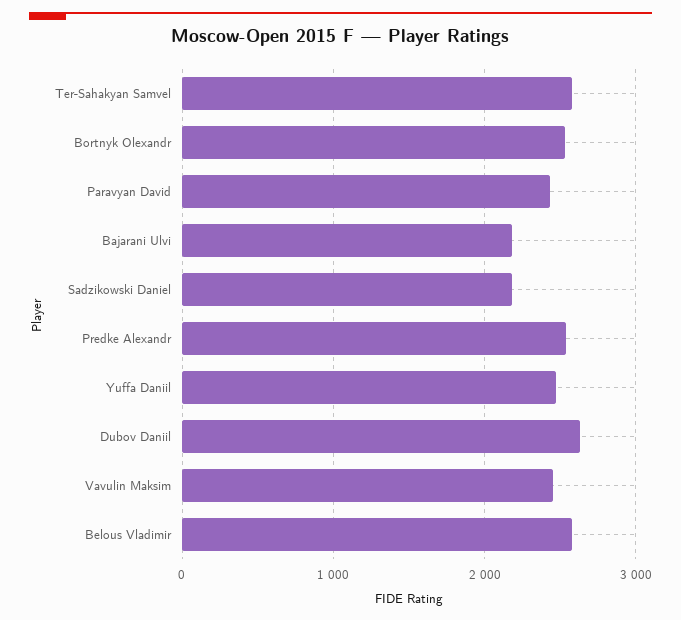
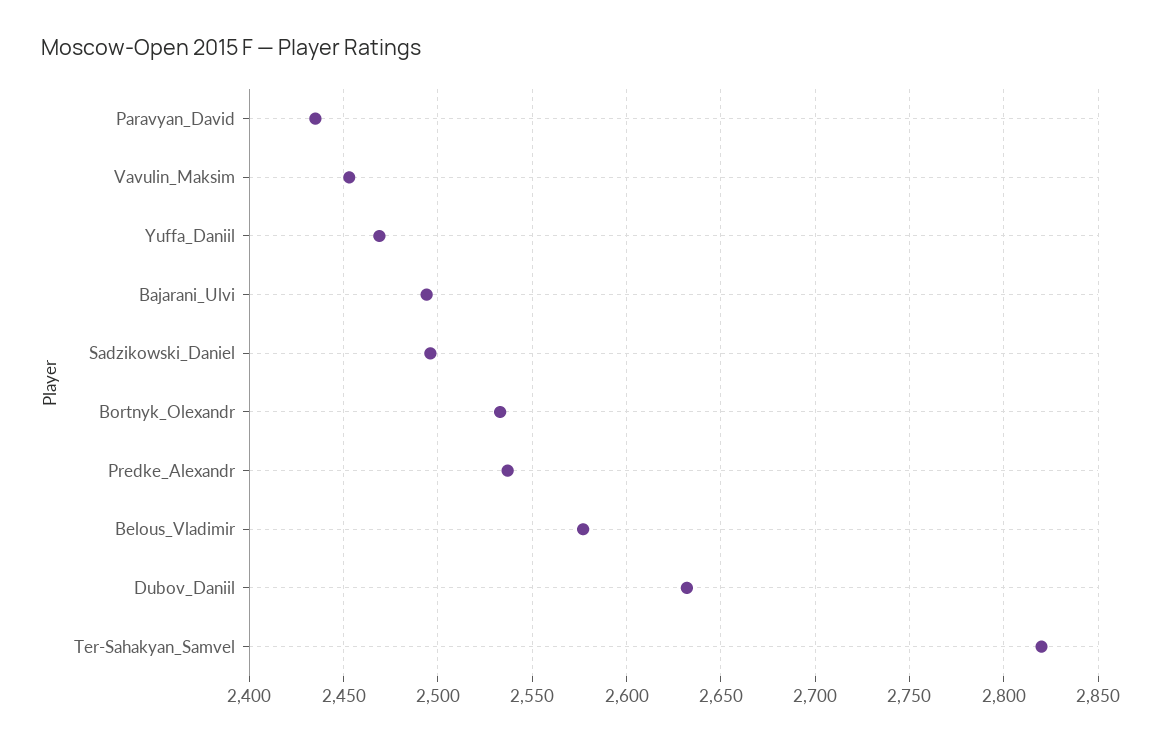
  {
-   "Ter-Sahakyan Samvel": 2600,
+   "Ter-Sahakyan Samvel": 2820,
    "Bortnyk Olexandr": 2535,
    "Paravyan David": 2435,
-   "Bajarani Ulvi": 2200,
+   "Bajarani Ulvi": 2495,
-   "Sadzikowski Daniel": 2200,
+   "Sadzikowski Daniel": 2495,
    "Predke Alexandr": 2535,
    "Yuffa Daniil": 2470,
    "Dubov Daniil": 2630,
    "Vavulin Maksim": 2455,
    "Belous Vladimir": 2575
  }

